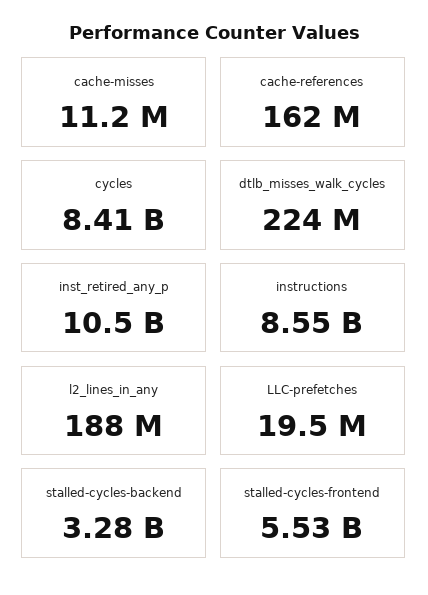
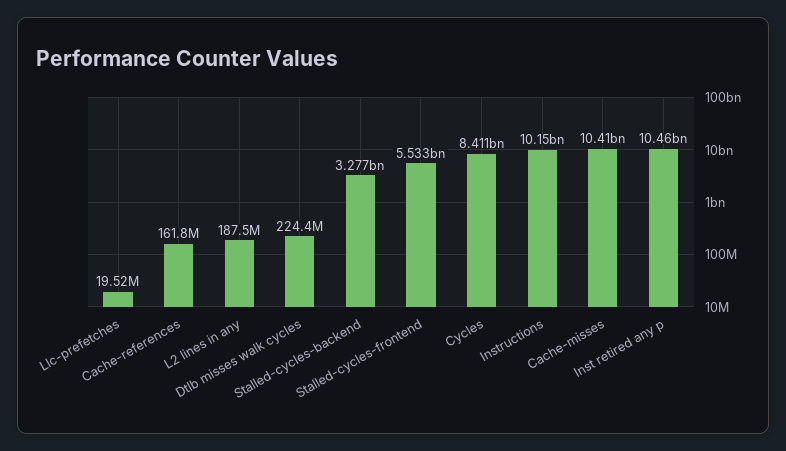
  {
-   "cache-misses": 11200000,
+   "cache-misses": 10410000000,
    "cache-references": 161800000,
    "cycles": 8411000000,
    "dtlb_misses_walk_cycles": 224400000,
    "inst_retired_any_p": 10460000000,
-   "instructions": 8550000000,
+   "instructions": 10150000000,
    "l2_lines_in_any": 187500000,
    "LLC-prefetches": 19520000,
    "stalled-cycles-backend": 3277000000,
    "stalled-cycles-frontend": 5533000000
  }

